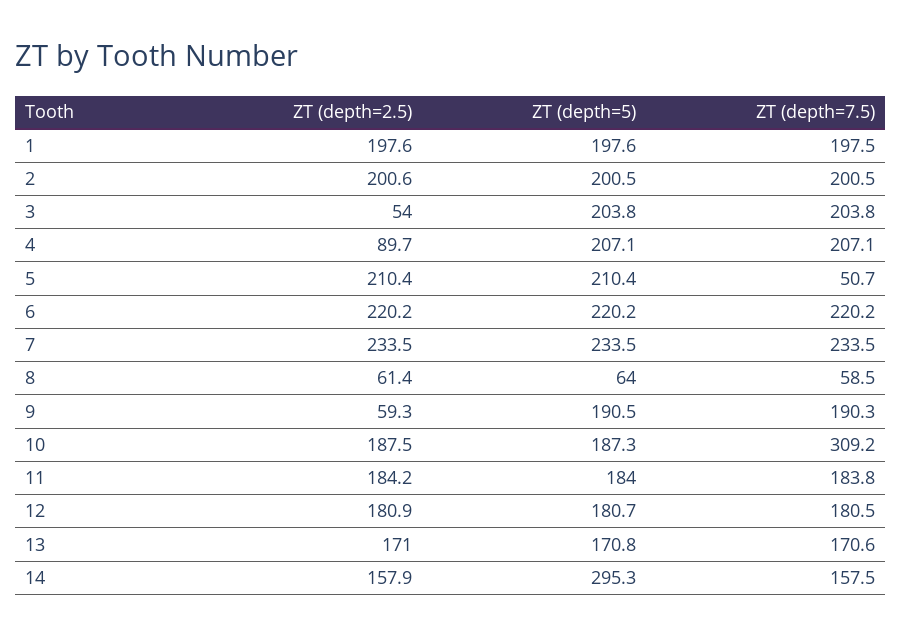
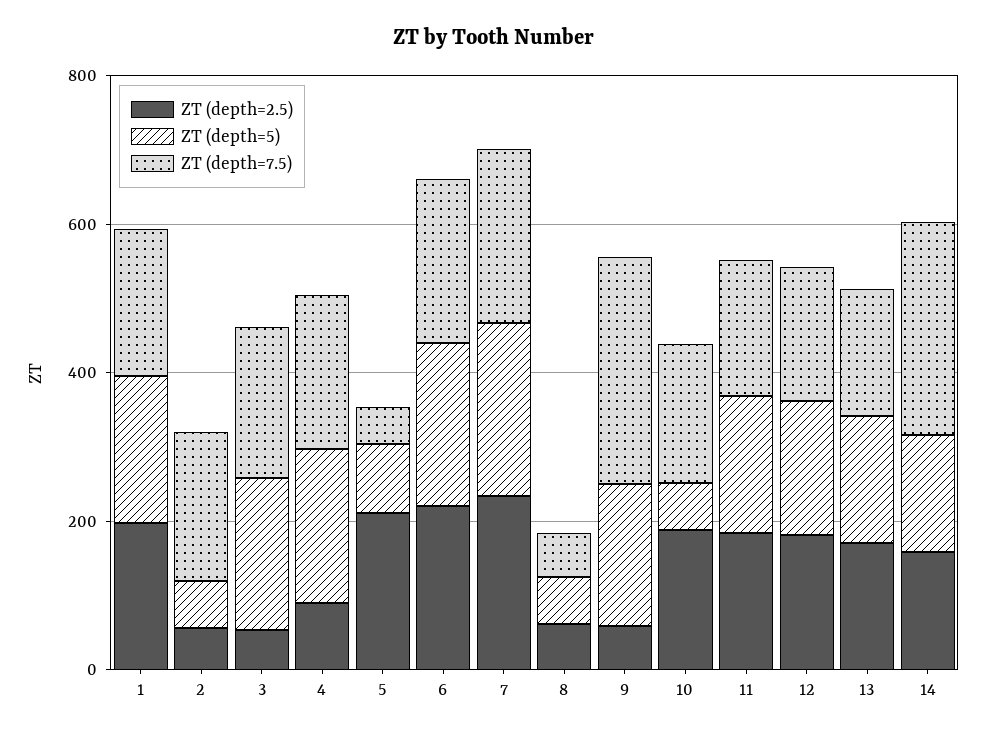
  {
    "ZT (depth=2.5)": {
      "1": 197.6,
-     "2": 200.6,
+     "2": 50,
      "3": 54,
      "4": 89.7,
      "5": 210.4,
      "6": 220.2,
      "7": 233.5,
      "8": 61.4,
      "9": 59.3,
      "10": 187.5,
      "11": 184.2,
      "12": 180.9,
      "13": 171,
      "14": 157.9
    },
    "ZT (depth=5)": {
      "1": 197.6,
-     "2": 200.5,
+     "2": 50,
      "3": 203.8,
      "4": 207.1,
-     "5": 210.4,
+     "5": 100,
      "6": 220.2,
      "7": 233.5,
      "8": 64,
      "9": 190.5,
-     "10": 187.3,
+     "10": 50,
      "11": 184,
      "12": 180.7,
      "13": 170.8,
-     "14": 295.3
+     "14": 150
    },
    "ZT (depth=7.5)": {
      "1": 197.5,
      "2": 200.5,
      "3": 203.8,
      "4": 207.1,
      "5": 50.7,
      "6": 220.2,
      "7": 233.5,
      "8": 58.5,
-     "9": 190.3,
+     "9": 300,
-     "10": 309.2,
+     "10": 200,
      "11": 183.8,
      "12": 180.5,
      "13": 170.6,
-     "14": 157.5
+     "14": 300
    }
  }

